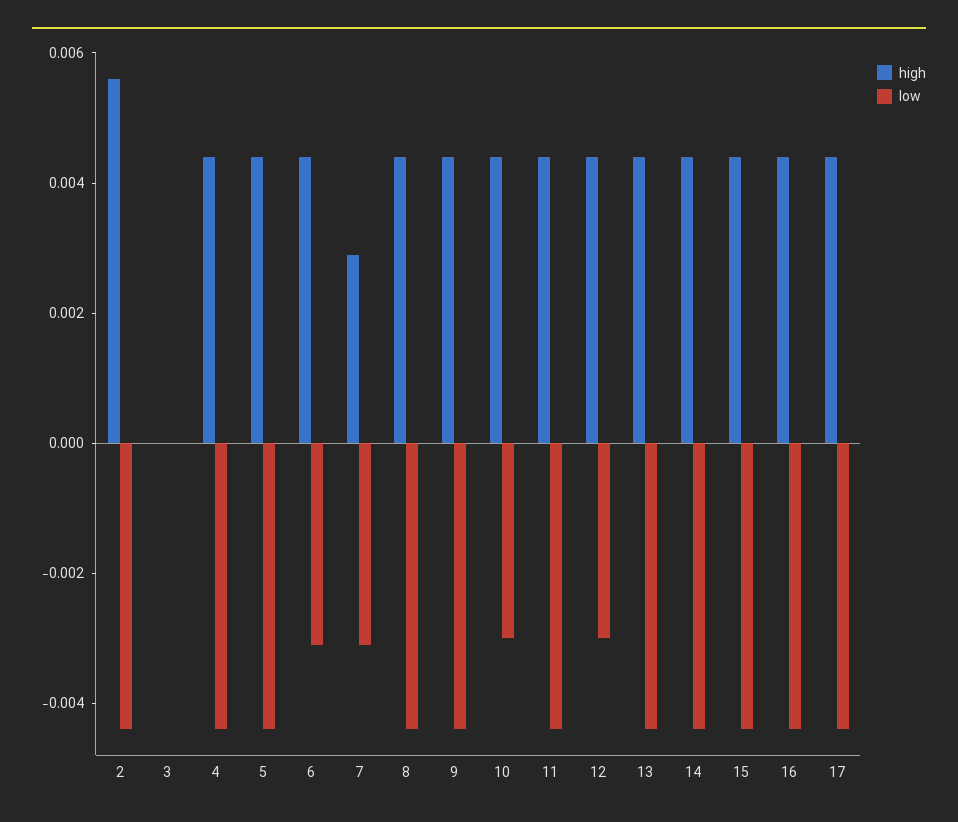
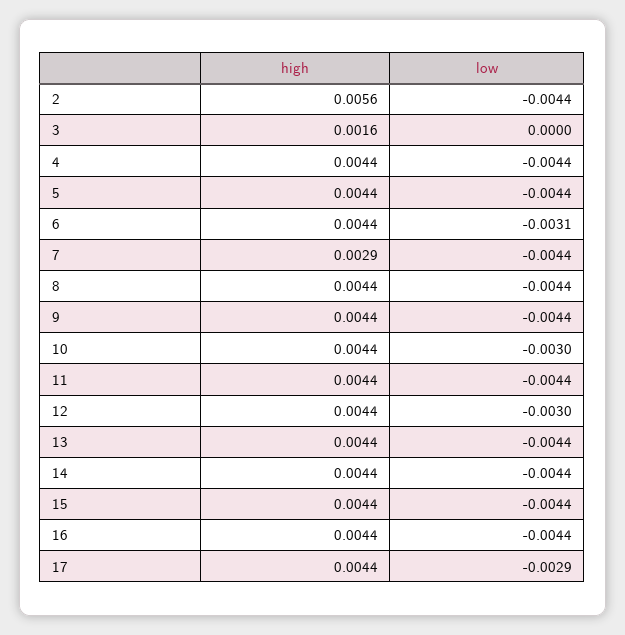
  {
    "high": {
      "2": 0.0056,
-     "3": 0,
+     "3": 0.0016,
      "4": 0.0044,
      "5": 0.0044,
      "6": 0.0044,
      "7": 0.0029,
      "8": 0.0044,
      "9": 0.0044,
      "10": 0.0044,
      "11": 0.0044,
      "12": 0.0044,
      "13": 0.0044,
      "14": 0.0044,
      "15": 0.0044,
      "16": 0.0044,
      "17": 0.0044
    },
    "low": {
      "2": -0.0044,
      "3": 0,
      "4": -0.0044,
      "5": -0.0044,
      "6": -0.0031,
-     "7": -0.003,
+     "7": -0.0044,
      "8": -0.0044,
      "9": -0.0044,
      "10": -0.003,
      "11": -0.0044,
      "12": -0.003,
      "13": -0.0044,
      "14": -0.0044,
      "15": -0.0044,
      "16": -0.0044,
-     "17": -0.0045
+     "17": -0.0029
    }
  }

